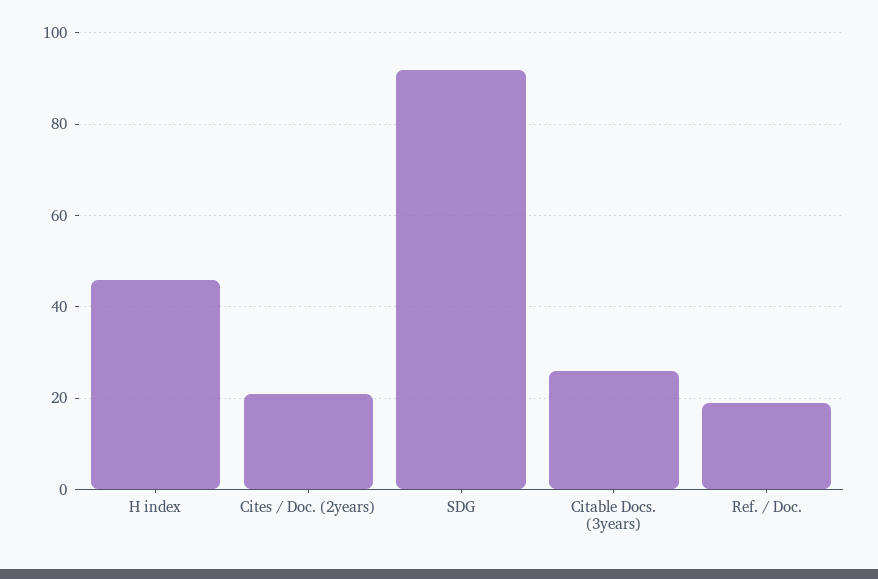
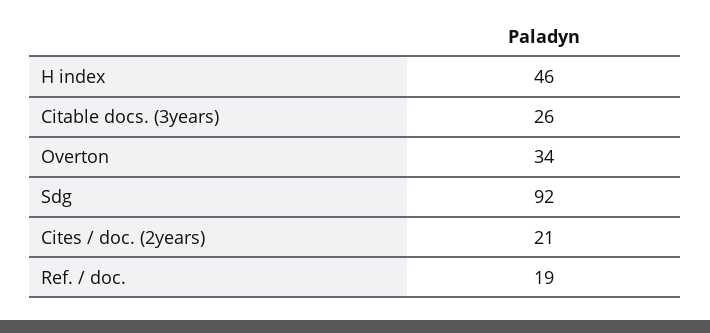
  {
    "H index": 46,
    "Cites / Doc. (2years)": 21,
    "SDG": 92,
    "Citable Docs. (3years)": 26,
-   "Ref. / Doc.": 19
+   "Ref. / Doc.": 19,
+   "Overton": 34
  }

